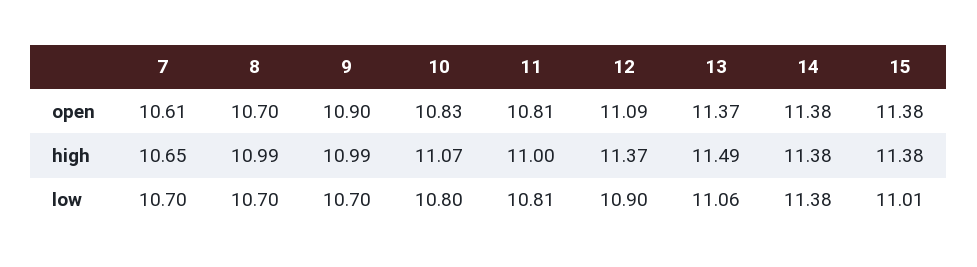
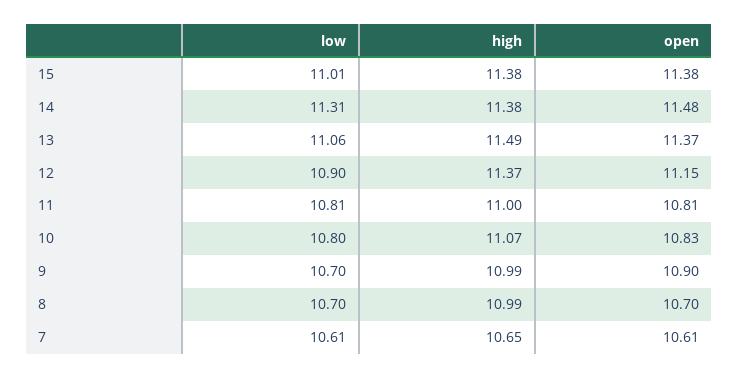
  {
    "7": {
      "open": 10.61,
      "high": 10.65,
-     "low": 10.7
+     "low": 10.61
    },
    "8": {
      "open": 10.7,
      "high": 10.99,
      "low": 10.7
    },
    "9": {
      "open": 10.9,
      "high": 10.99,
      "low": 10.7
    },
    "10": {
      "open": 10.83,
      "high": 11.07,
      "low": 10.8
    },
    "11": {
      "open": 10.81,
      "high": 11,
      "low": 10.81
    },
    "12": {
-     "open": 11.09,
+     "open": 11.15,
      "high": 11.37,
      "low": 10.9
    },
    "13": {
      "open": 11.37,
      "high": 11.49,
      "low": 11.06
    },
    "14": {
-     "open": 11.38,
+     "open": 11.48,
      "high": 11.38,
-     "low": 11.38
+     "low": 11.31
    },
    "15": {
      "open": 11.38,
      "high": 11.38,
      "low": 11.01
    }
  }

